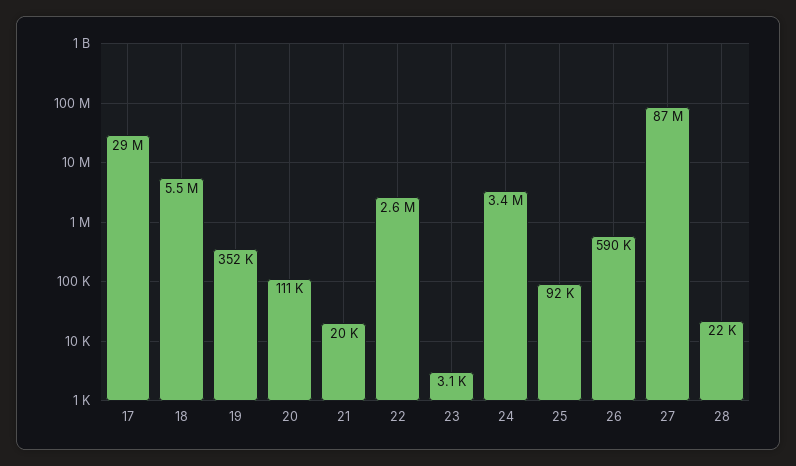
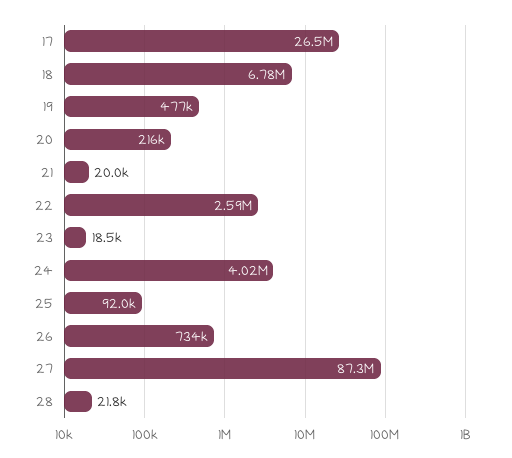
  {
-   "17": 29000000,
+   "17": 26500000,
-   "18": 5500000,
+   "18": 6780000,
-   "19": 352000,
+   "19": 477000,
-   "20": 111000,
+   "20": 216000,
    "21": 20000,
    "22": 2590000,
-   "23": 3100,
+   "23": 18500,
-   "24": 3400000,
+   "24": 4020000,
    "25": 92000,
-   "26": 590000,
+   "26": 734000,
    "27": 87300000,
    "28": 21800
  }

